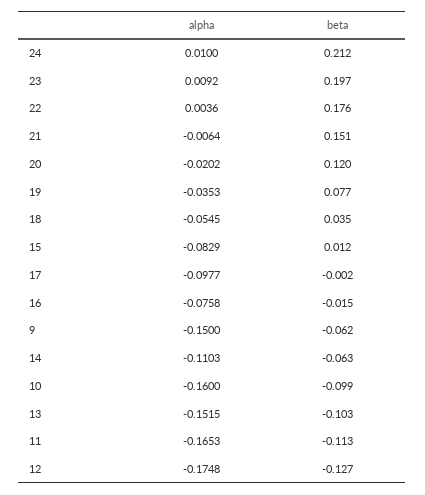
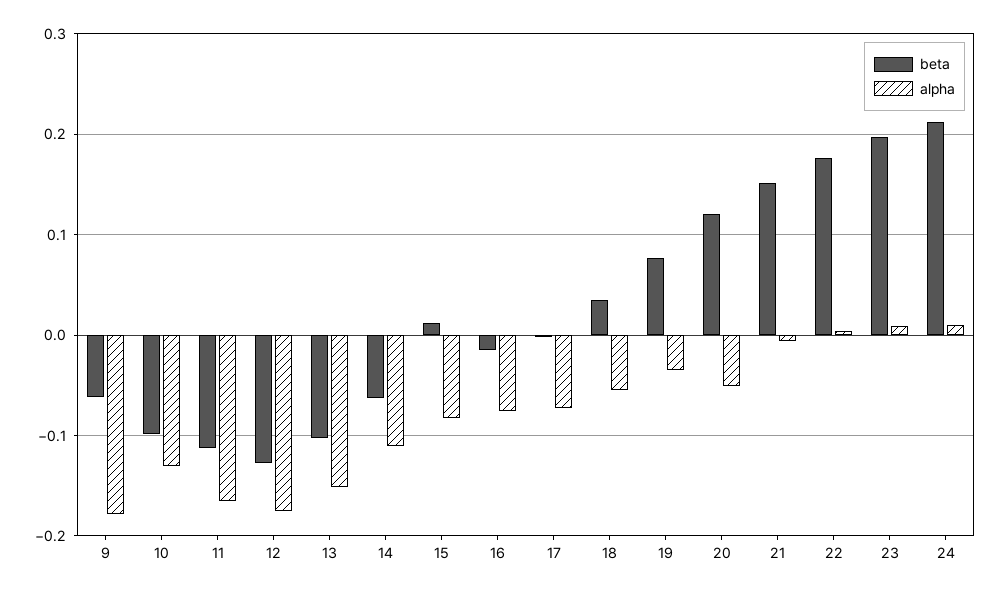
  {
    "alpha": {
      "24": 0.01,
      "23": 0.0092,
      "22": 0.0036,
      "21": -0.0064,
-     "20": -0.0202,
+     "20": -0.05,
      "19": -0.0353,
      "18": -0.0545,
      "15": -0.0829,
-     "17": -0.0977,
+     "17": -0.07,
      "16": -0.0758,
-     "9": -0.15,
+     "9": -0.18,
      "14": -0.1103,
-     "10": -0.16,
+     "10": -0.13,
      "13": -0.1515,
      "11": -0.1653,
      "12": -0.1748
    },
    "beta": {
      "24": 0.212,
      "23": 0.197,
      "22": 0.176,
      "21": 0.151,
      "20": 0.12,
      "19": 0.077,
      "18": 0.035,
      "15": 0.012,
      "17": -0.002,
      "16": -0.015,
      "9": -0.062,
      "14": -0.063,
      "10": -0.099,
      "13": -0.103,
      "11": -0.113,
      "12": -0.127
    }
  }

